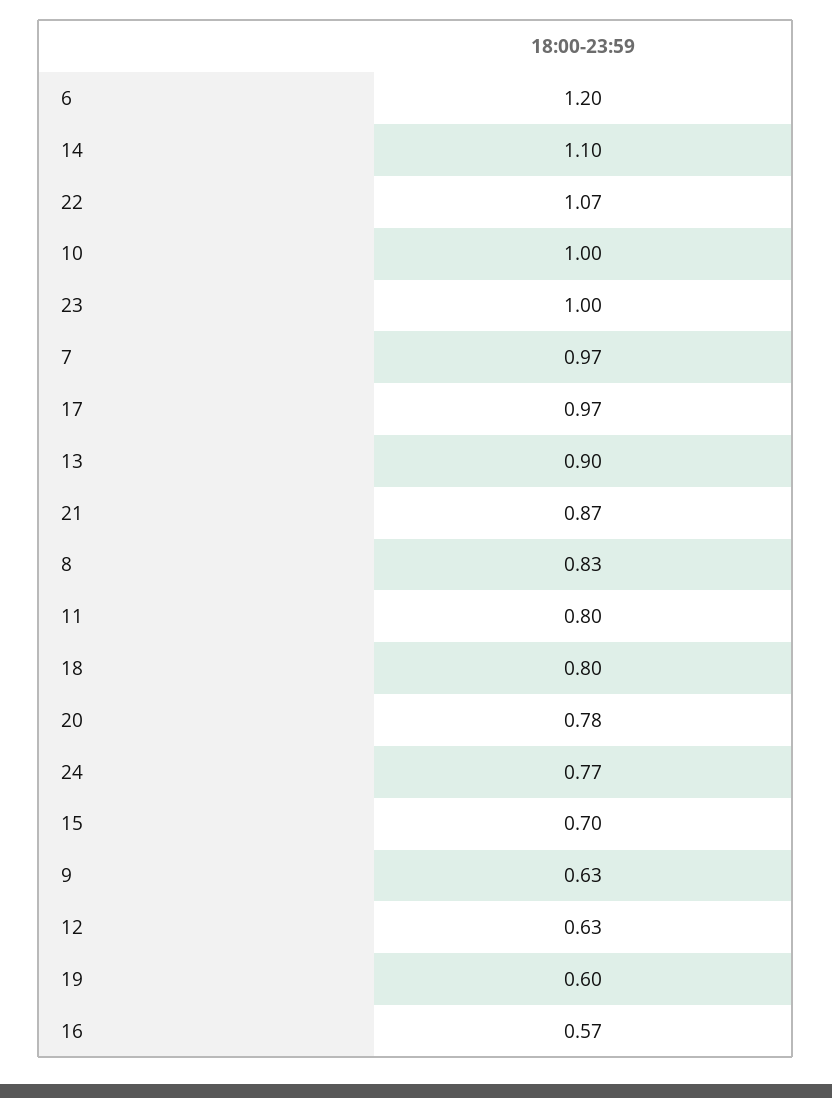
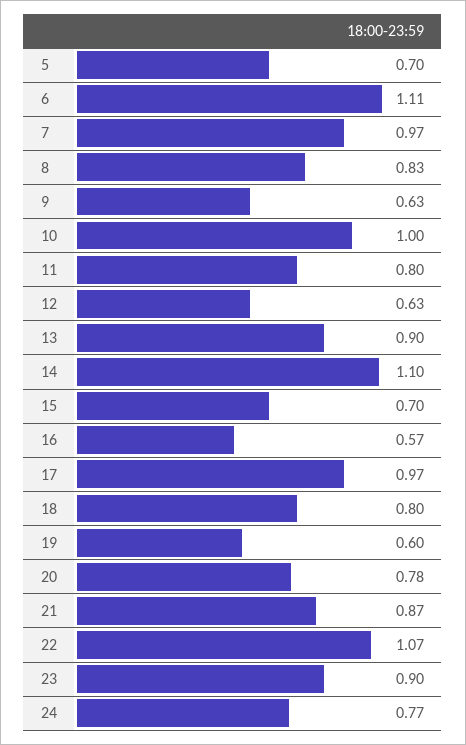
  {
-   "6": 1.2,
+   "6": 1.11,
    "14": 1.1,
    "22": 1.07,
    "10": 1,
-   "23": 1,
+   "23": 0.9,
    "7": 0.97,
    "17": 0.97,
    "13": 0.9,
    "21": 0.87,
    "8": 0.83,
    "11": 0.8,
    "18": 0.8,
    "20": 0.78,
    "24": 0.77,
    "15": 0.7,
    "9": 0.63,
    "12": 0.63,
    "19": 0.6,
-   "16": 0.57
+   "16": 0.57,
+   "5": 0.7
  }

